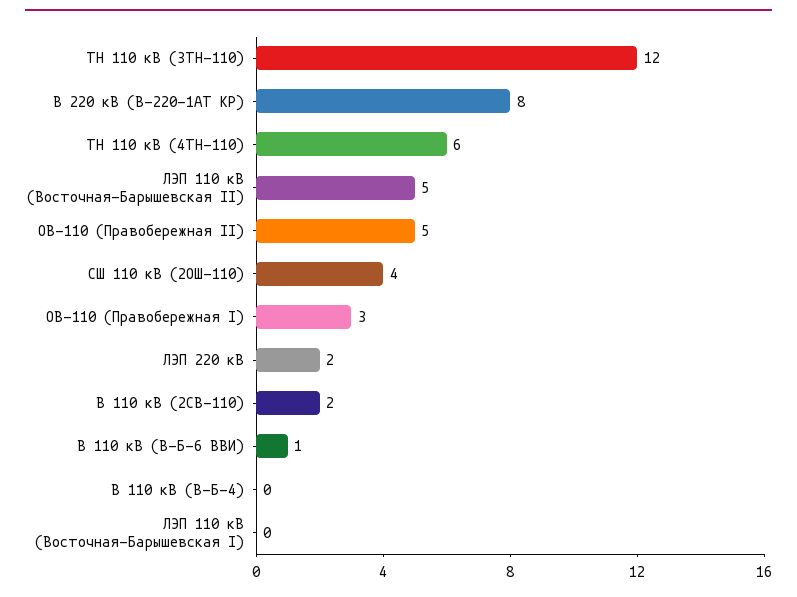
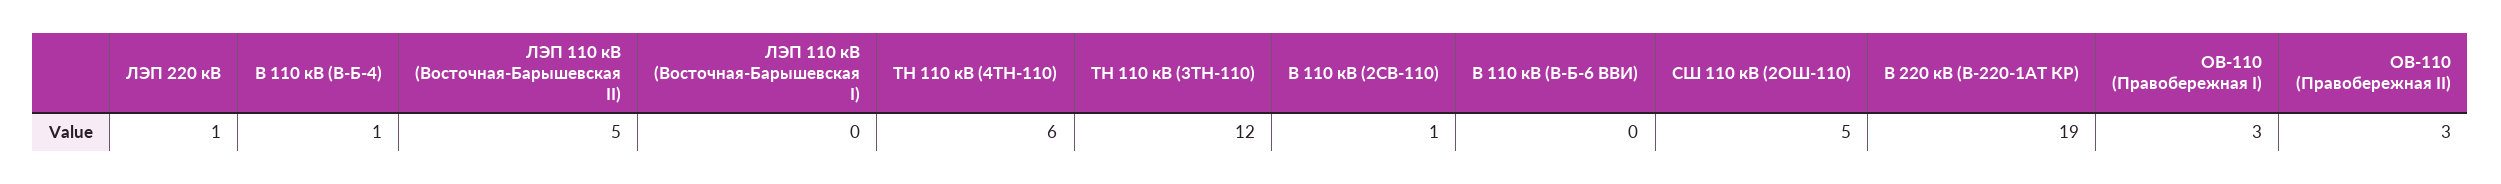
  {
    "ТН 110 кВ (3ТН-110)": 12,
-   "В 220 кВ (В-220-1АТ КР)": 8,
+   "В 220 кВ (В-220-1АТ КР)": 19,
    "ТН 110 кВ (4ТН-110)": 6,
    "ЛЭП 110 кВ (Восточная-Барышевская II)": 5,
-   "ОВ-110 (Правобережная II)": 5,
+   "ОВ-110 (Правобережная II)": 3,
-   "СШ 110 кВ (2ОШ-110)": 4,
+   "СШ 110 кВ (2ОШ-110)": 5,
    "ОВ-110 (Правобережная I)": 3,
-   "ЛЭП 220 кВ": 2,
+   "ЛЭП 220 кВ": 1,
-   "В 110 кВ (2СВ-110)": 2,
+   "В 110 кВ (2СВ-110)": 1,
-   "В 110 кВ (В-Б-6 ВВИ)": 1,
+   "В 110 кВ (В-Б-6 ВВИ)": 0,
-   "В 110 кВ (В-Б-4)": 0,
+   "В 110 кВ (В-Б-4)": 1,
    "ЛЭП 110 кВ (Восточная-Барышевская I)": 0
  }

